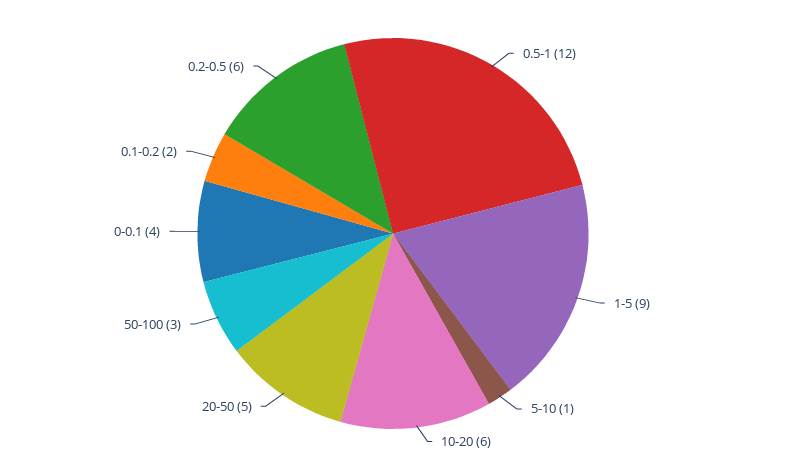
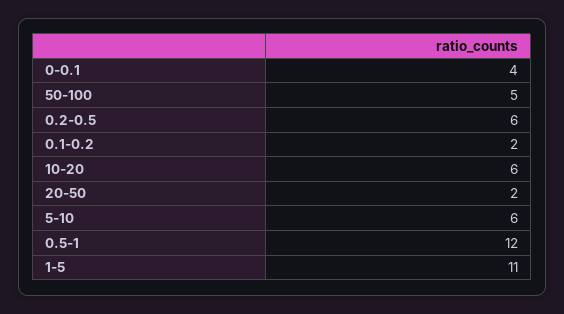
  {
    "0.5-1": 12,
-   "1-5": 9,
+   "1-5": 11,
-   "5-10": 1,
+   "5-10": 6,
    "10-20": 6,
-   "20-50": 5,
+   "20-50": 2,
-   "50-100": 3,
+   "50-100": 5,
    "0-0.1": 4,
    "0.1-0.2": 2,
    "0.2-0.5": 6
  }

